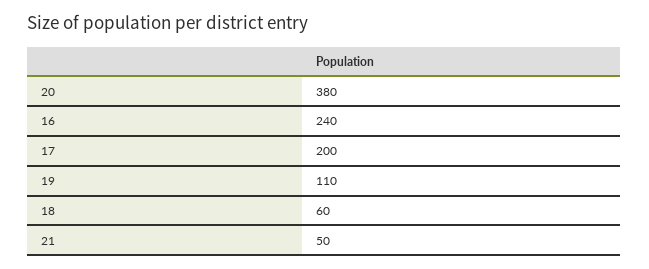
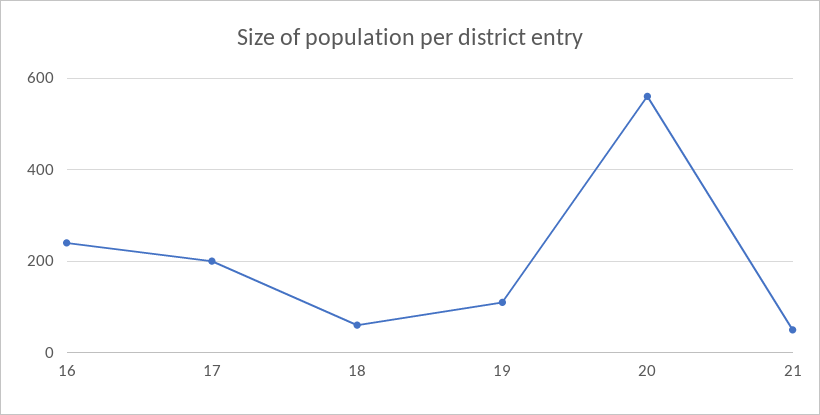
  {
-   "20": 380,
+   "20": 560,
    "16": 240,
    "17": 200,
    "19": 110,
    "18": 60,
    "21": 50
  }

